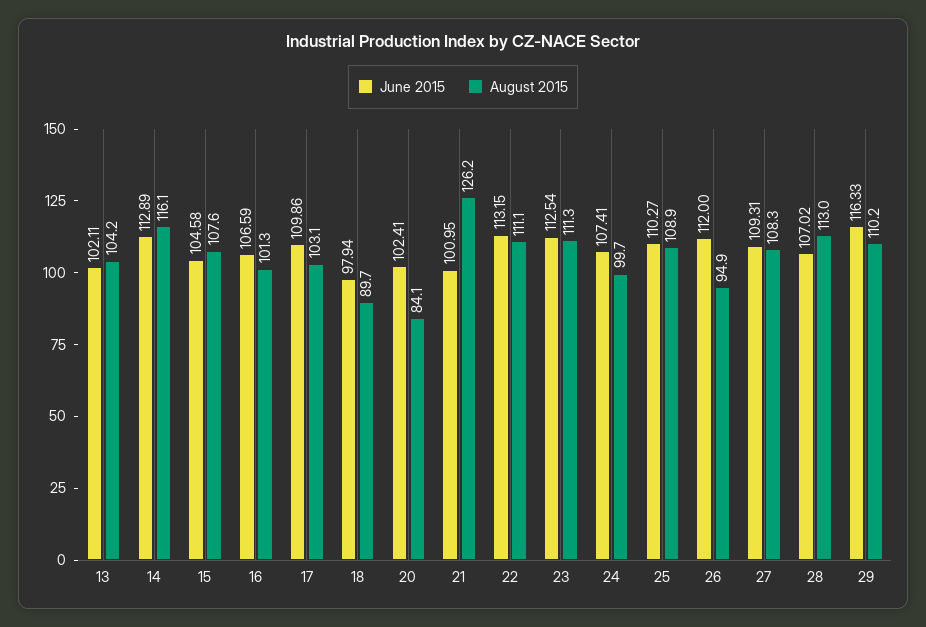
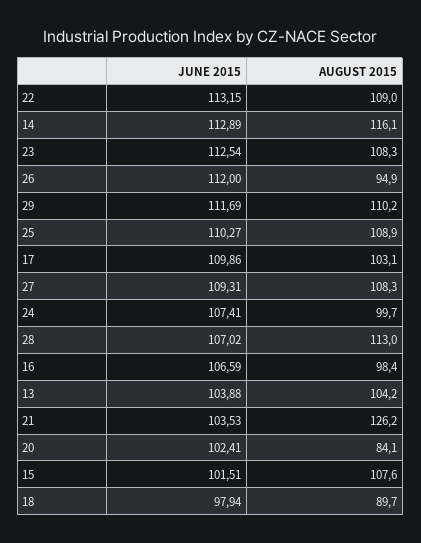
  {
    "June 2015": {
-     "13": 102.11,
+     "13": 103.88,
      "14": 112.89,
-     "15": 104.58,
+     "15": 101.51,
      "16": 106.59,
      "17": 109.86,
      "18": 97.94,
      "20": 102.41,
-     "21": 100.95,
+     "21": 103.53,
      "22": 113.15,
      "23": 112.54,
      "24": 107.41,
      "25": 110.27,
      "26": 112,
      "27": 109.31,
      "28": 107.02,
-     "29": 116.33
+     "29": 111.69
    },
    "August 2015": {
      "13": 104.2,
      "14": 116.1,
      "15": 107.6,
-     "16": 101.3,
+     "16": 98.4,
      "17": 103.1,
      "18": 89.7,
      "20": 84.1,
      "21": 126.2,
-     "22": 111.1,
+     "22": 109,
-     "23": 111.3,
+     "23": 108.3,
      "24": 99.7,
      "25": 108.9,
      "26": 94.9,
      "27": 108.3,
      "28": 113,
      "29": 110.2
    }
  }

